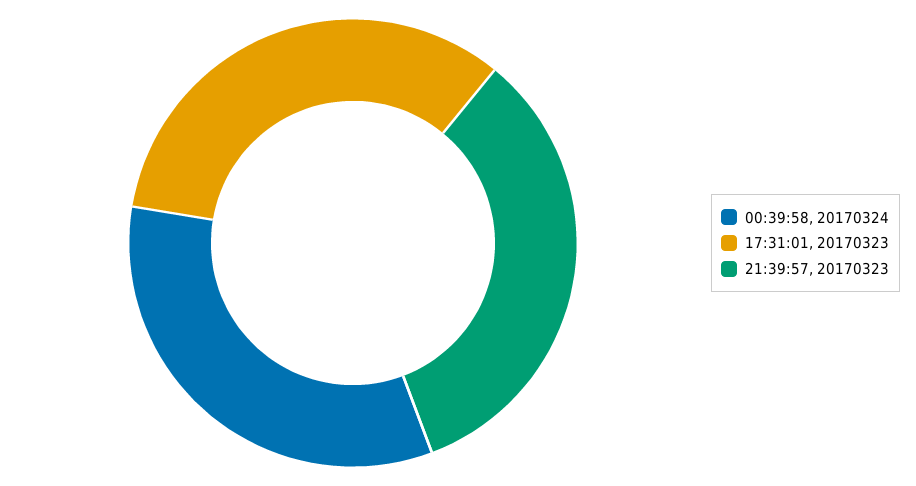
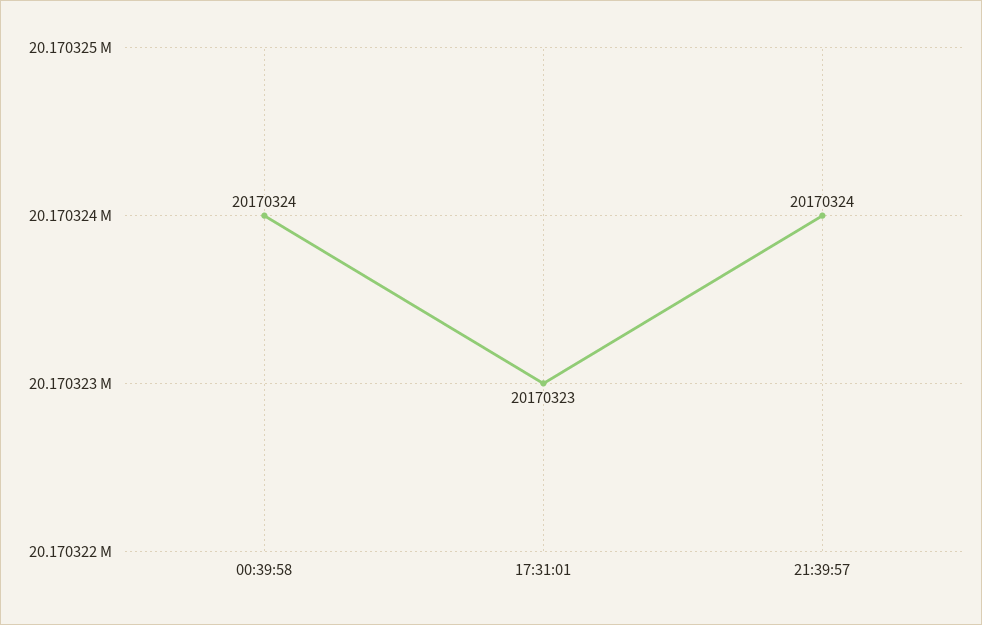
  {
    "00:39:58": 20170324,
    "17:31:01": 20170323,
-   "21:39:57": 20170323
+   "21:39:57": 20170324
  }

